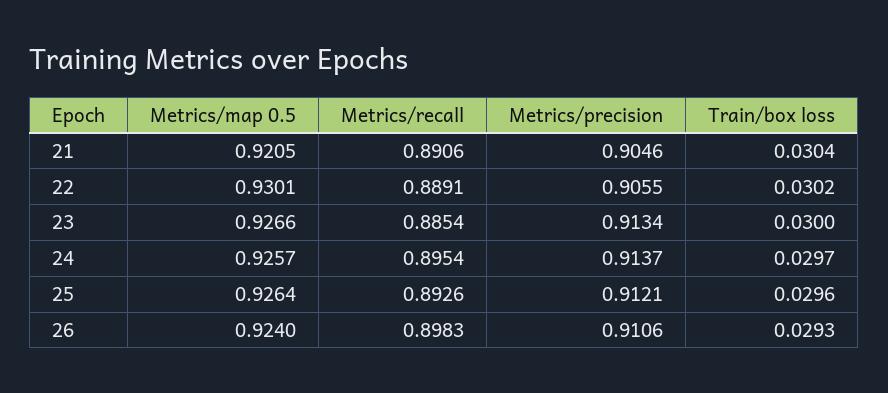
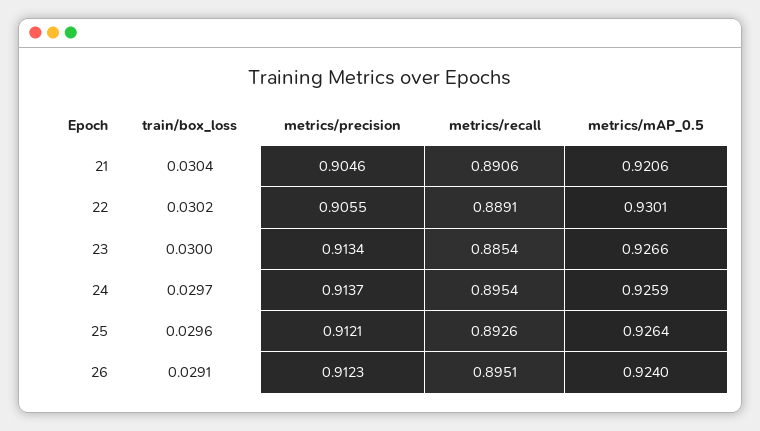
  {
    "Metrics/map 0.5": {
-     "21": 0.9205,
+     "21": 0.9206,
      "22": 0.9301,
      "23": 0.9266,
-     "24": 0.9257,
+     "24": 0.9259,
      "25": 0.9264,
      "26": 0.924
    },
    "Metrics/recall": {
      "21": 0.8906,
      "22": 0.8891,
      "23": 0.8854,
      "24": 0.8954,
      "25": 0.8926,
-     "26": 0.8983
+     "26": 0.8951
    },
    "Metrics/precision": {
      "21": 0.9046,
      "22": 0.9055,
      "23": 0.9134,
      "24": 0.9137,
      "25": 0.9121,
-     "26": 0.9106
+     "26": 0.9123
    },
    "Train/box loss": {
      "21": 0.0304,
      "22": 0.0302,
      "23": 0.03,
      "24": 0.0297,
      "25": 0.0296,
-     "26": 0.0293
+     "26": 0.0291
    }
  }

